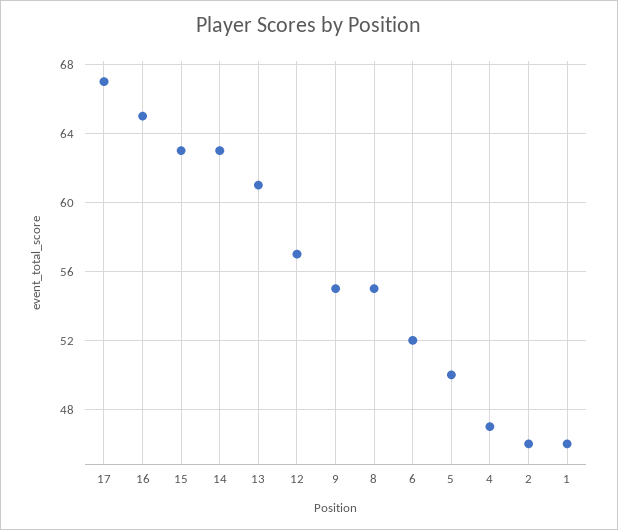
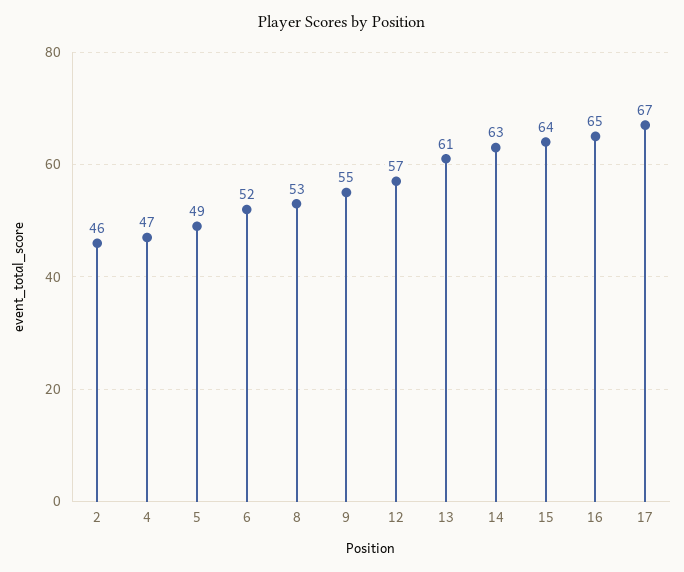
  {
    "17": 67,
    "16": 65,
-   "15": 63,
+   "15": 64,
    "14": 63,
    "13": 61,
    "12": 57,
    "9": 55,
-   "8": 55,
+   "8": 53,
    "6": 52,
-   "5": 50,
+   "5": 49,
    "4": 47,
-   "2": 46,
+   "2": 46
-   "1": 46
  }

